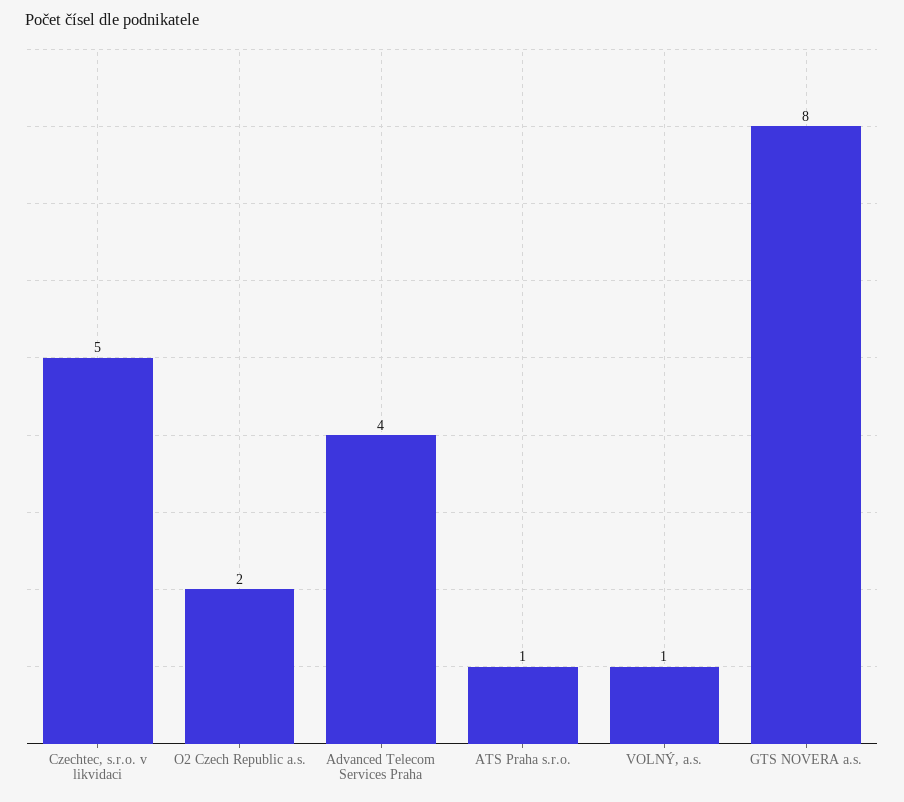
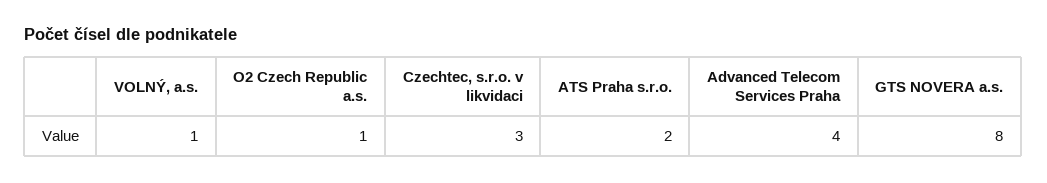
  {
-   "Czechtec, s.r.o. v likvidaci": 5,
+   "Czechtec, s.r.o. v likvidaci": 3,
-   "O2 Czech Republic a.s.": 2,
+   "O2 Czech Republic a.s.": 1,
    "Advanced Telecom Services Praha": 4,
-   "ATS Praha s.r.o.": 1,
+   "ATS Praha s.r.o.": 2,
    "VOLNÝ, a.s.": 1,
    "GTS NOVERA a.s.": 8
  }

